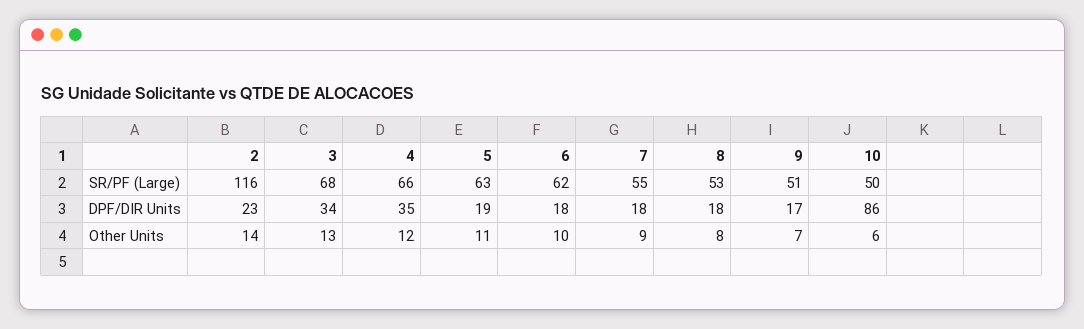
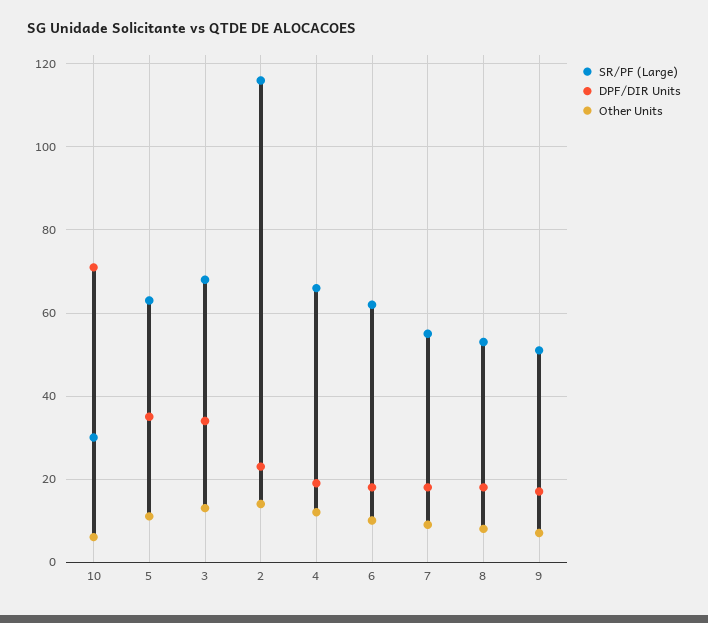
  {
    "SR/PF (Large)": {
      "2": 116,
      "3": 68,
      "4": 66,
      "5": 63,
      "6": 62,
      "7": 55,
      "8": 53,
      "9": 51,
-     "10": 50
+     "10": 30
    },
    "DPF/DIR Units": {
      "2": 23,
      "3": 34,
-     "4": 35,
+     "4": 20,
-     "5": 19,
+     "5": 35,
      "6": 18,
      "7": 18,
      "8": 18,
      "9": 17,
-     "10": 86
+     "10": 70
    },
    "Other Units": {
      "2": 14,
      "3": 13,
      "4": 12,
      "5": 11,
      "6": 10,
      "7": 9,
      "8": 8,
      "9": 7,
      "10": 6
    }
  }

